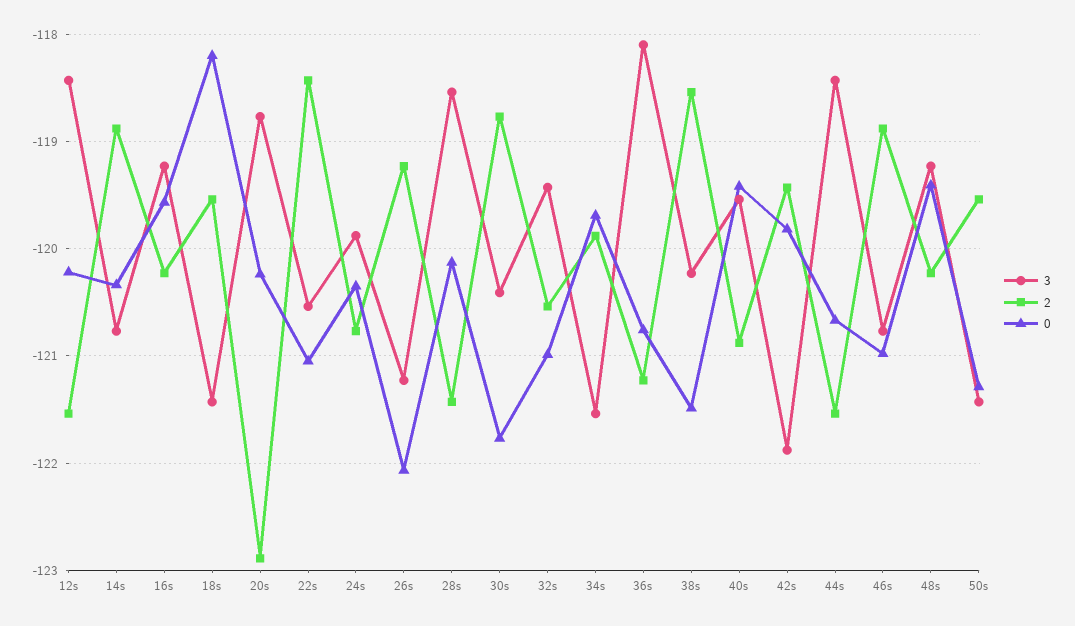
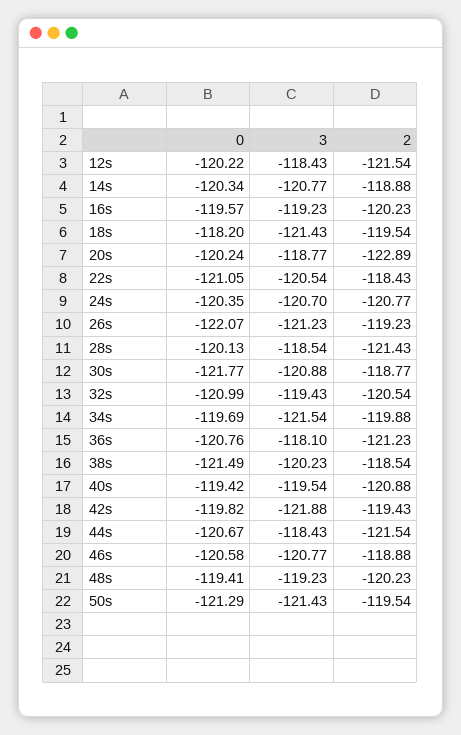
  {
    "3": {
      "12s": -118.43,
      "14s": -120.77,
      "16s": -119.23,
      "18s": -121.43,
      "20s": -118.77,
      "22s": -120.54,
-     "24s": -119.9,
+     "24s": -120.7,
      "26s": -121.23,
      "28s": -118.54,
-     "30s": -120.4,
+     "30s": -120.88,
      "32s": -119.43,
      "34s": -121.54,
      "36s": -118.1,
      "38s": -120.23,
      "40s": -119.54,
      "42s": -121.88,
      "44s": -118.43,
      "46s": -120.77,
      "48s": -119.23,
      "50s": -121.43
    },
    "2": {
      "12s": -121.54,
      "14s": -118.88,
      "16s": -120.23,
      "18s": -119.54,
      "20s": -122.89,
      "22s": -118.43,
      "24s": -120.77,
      "26s": -119.23,
      "28s": -121.43,
      "30s": -118.77,
      "32s": -120.54,
      "34s": -119.88,
      "36s": -121.23,
      "38s": -118.54,
      "40s": -120.88,
      "42s": -119.43,
      "44s": -121.54,
      "46s": -118.88,
      "48s": -120.23,
      "50s": -119.54
    },
    "0": {
      "12s": -120.22,
      "14s": -120.34,
      "16s": -119.57,
      "18s": -118.2,
      "20s": -120.24,
      "22s": -121.05,
      "24s": -120.35,
      "26s": -122.07,
      "28s": -120.13,
      "30s": -121.77,
      "32s": -120.99,
      "34s": -119.69,
      "36s": -120.76,
      "38s": -121.49,
      "40s": -119.42,
      "42s": -119.82,
      "44s": -120.67,
-     "46s": -121,
+     "46s": -120.58,
      "48s": -119.41,
      "50s": -121.29
    }
  }

